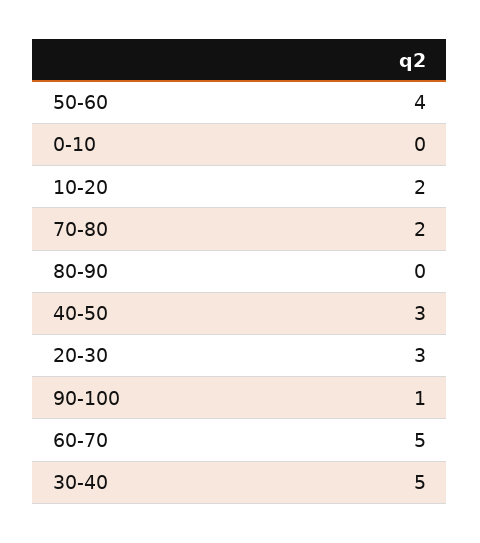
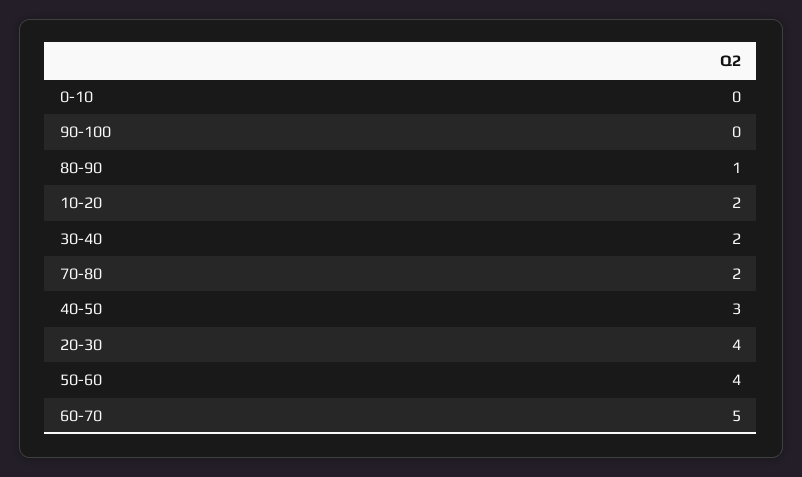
  {
    "50-60": 4,
    "0-10": 0,
    "10-20": 2,
    "70-80": 2,
-   "80-90": 0,
+   "80-90": 1,
    "40-50": 3,
-   "20-30": 3,
+   "20-30": 4,
-   "90-100": 1,
+   "90-100": 0,
    "60-70": 5,
-   "30-40": 5
+   "30-40": 2
  }

